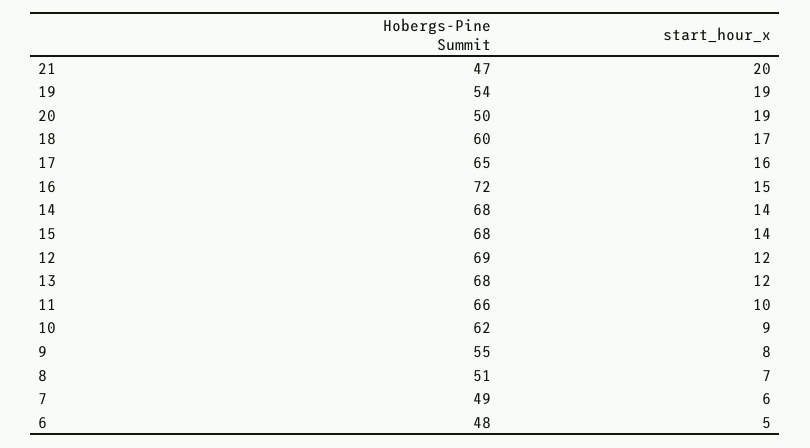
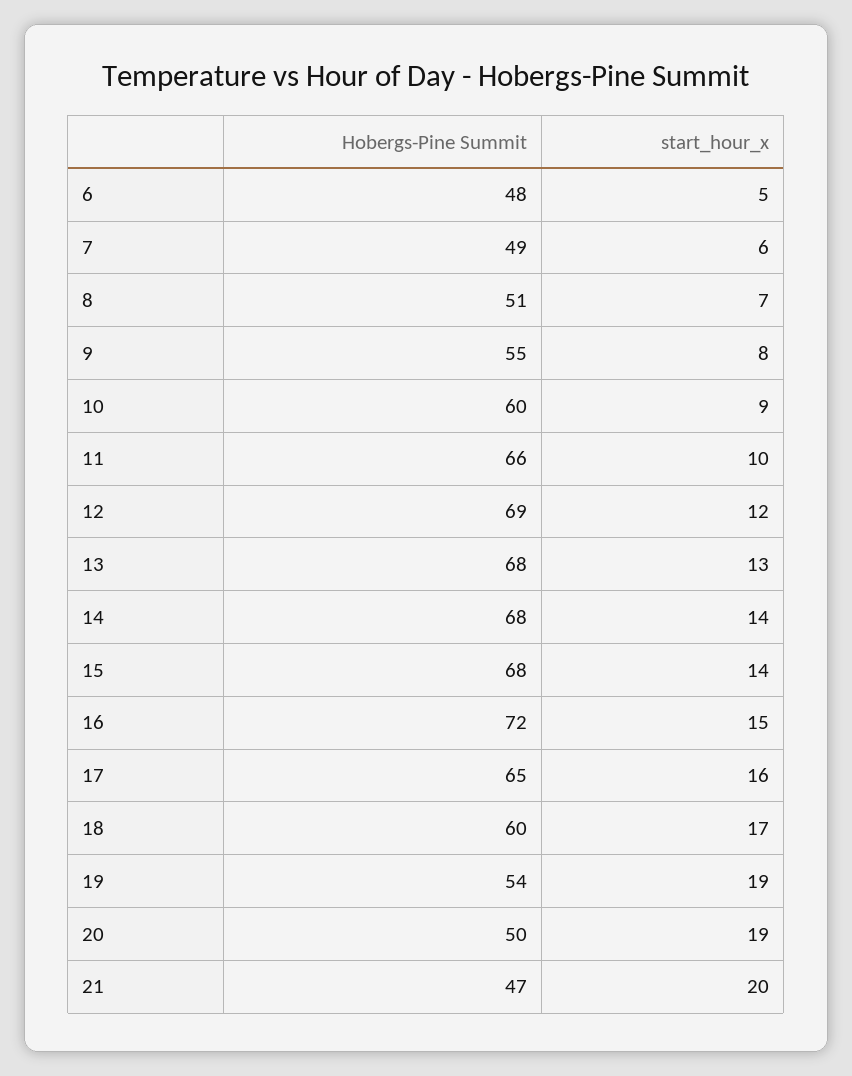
  {
    "Hobergs-Pine Summit": {
      "21": 47,
      "19": 54,
      "20": 50,
      "18": 60,
      "17": 65,
      "16": 72,
      "14": 68,
      "15": 68,
      "12": 69,
      "13": 68,
      "11": 66,
-     "10": 62,
+     "10": 60,
      "9": 55,
      "8": 51,
      "7": 49,
      "6": 48
    },
    "start_hour_x": {
      "21": 20,
      "19": 19,
      "20": 19,
      "18": 17,
      "17": 16,
      "16": 15,
      "14": 14,
      "15": 14,
      "12": 12,
-     "13": 12,
+     "13": 13,
      "11": 10,
      "10": 9,
      "9": 8,
      "8": 7,
      "7": 6,
      "6": 5
    }
  }

